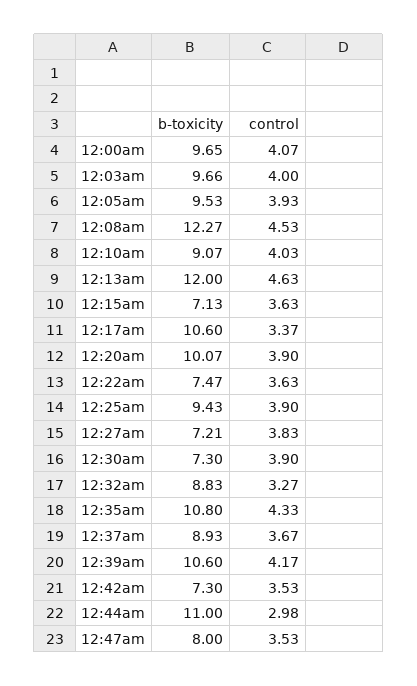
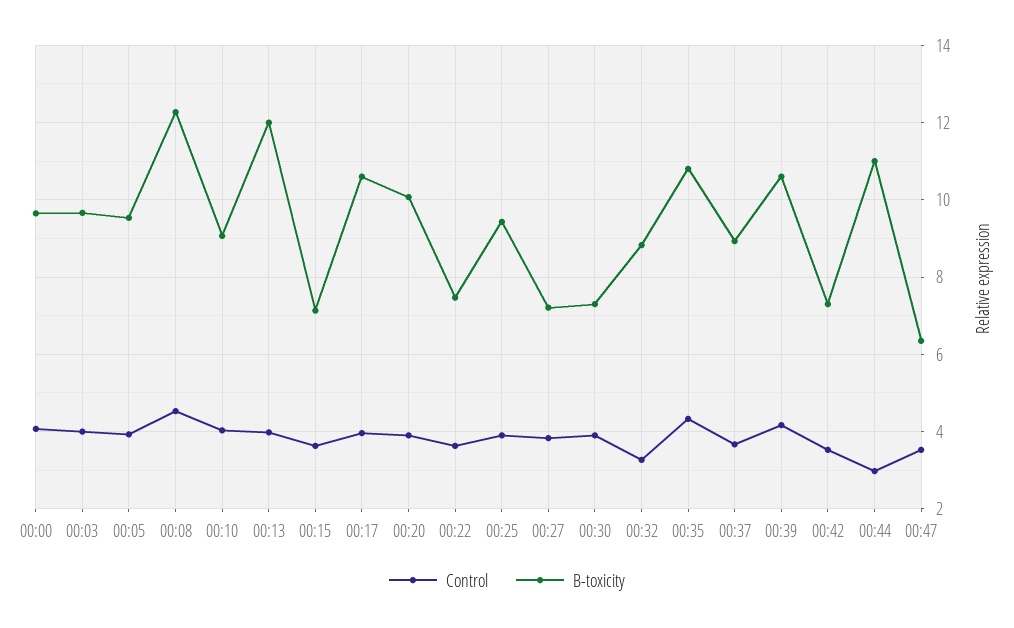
  {
    "b-toxicity": {
      "12:00am": 9.65,
      "12:03am": 9.66,
      "12:05am": 9.53,
      "12:08am": 12.27,
      "12:10am": 9.07,
      "12:13am": 12,
      "12:15am": 7.13,
      "12:17am": 10.6,
      "12:20am": 10.07,
      "12:22am": 7.47,
      "12:25am": 9.43,
      "12:27am": 7.21,
      "12:30am": 7.3,
      "12:32am": 8.83,
      "12:35am": 10.8,
      "12:37am": 8.93,
      "12:39am": 10.6,
      "12:42am": 7.3,
      "12:44am": 11,
-     "12:47am": 8
+     "12:47am": 6.4
    },
    "control": {
      "12:00am": 4.07,
      "12:03am": 4,
      "12:05am": 3.93,
      "12:08am": 4.53,
      "12:10am": 4.03,
-     "12:13am": 4.63,
+     "12:13am": 4,
      "12:15am": 3.63,
-     "12:17am": 3.37,
+     "12:17am": 4,
      "12:20am": 3.9,
      "12:22am": 3.63,
      "12:25am": 3.9,
      "12:27am": 3.83,
      "12:30am": 3.9,
      "12:32am": 3.27,
      "12:35am": 4.33,
      "12:37am": 3.67,
      "12:39am": 4.17,
      "12:42am": 3.53,
      "12:44am": 2.98,
      "12:47am": 3.53
    }
  }

